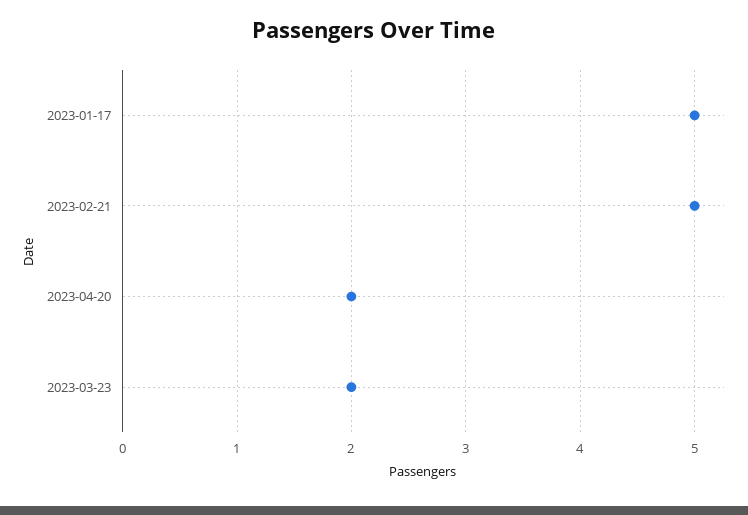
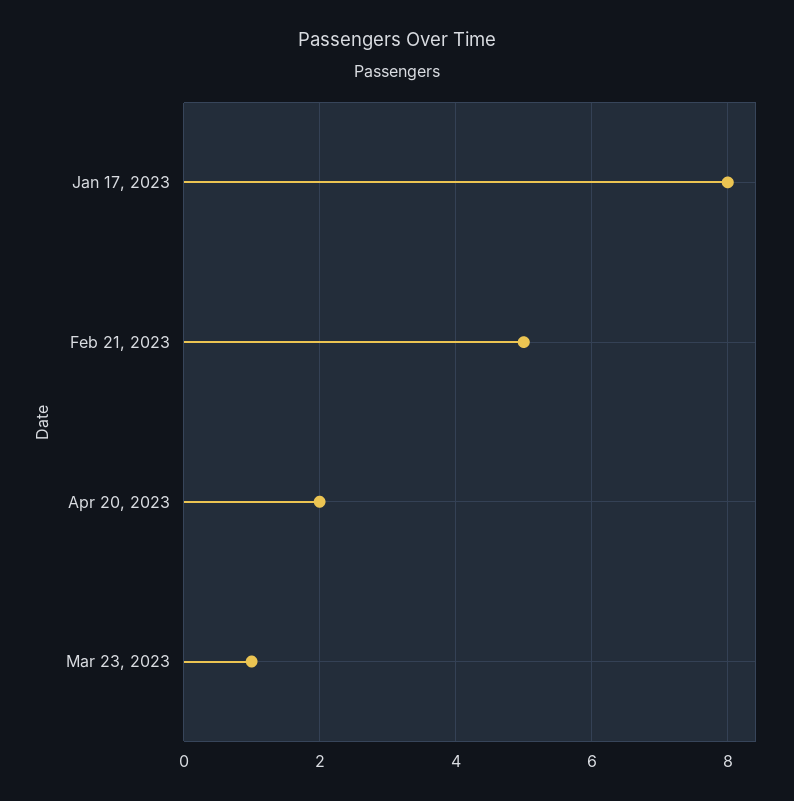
  {
-   "2023-01-17": 5,
+   "2023-01-17": 8,
    "2023-02-21": 5,
    "2023-04-20": 2,
-   "2023-03-23": 2
+   "2023-03-23": 1
  }

